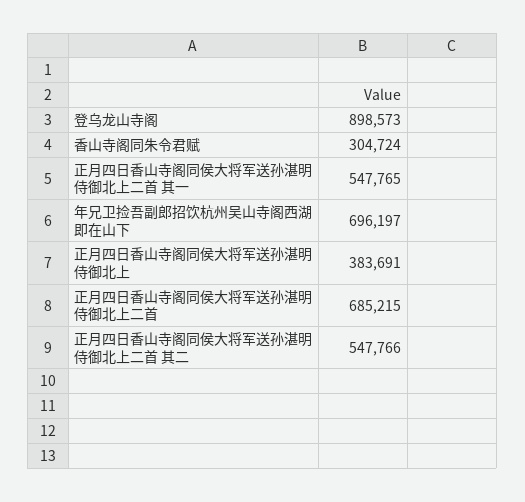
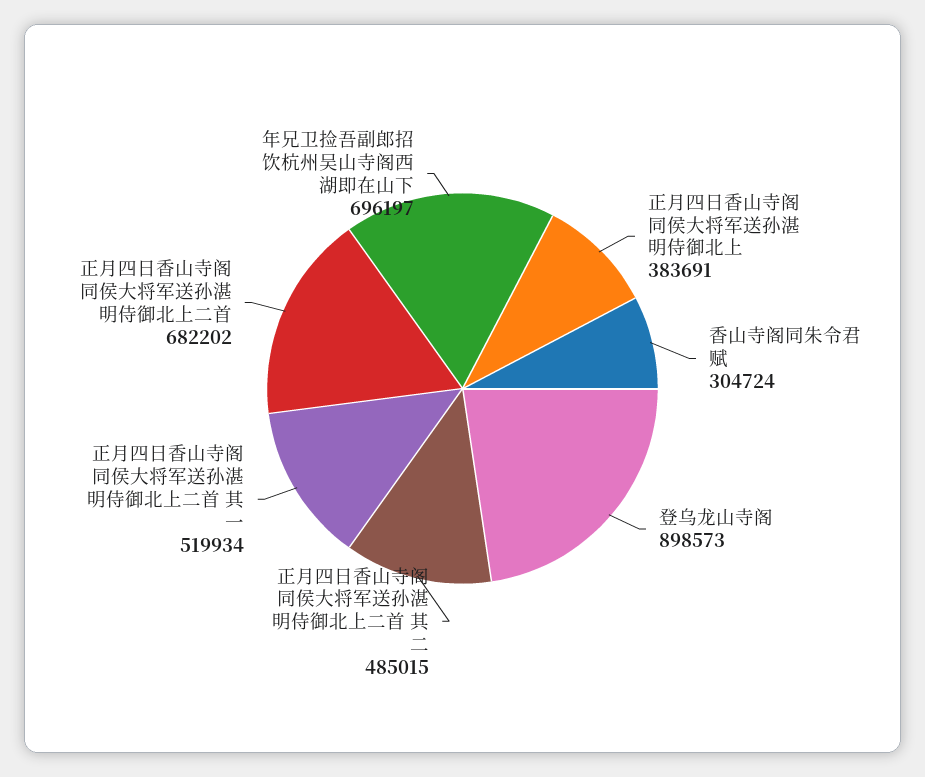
  {
    "登乌龙山寺阁": 898573,
    "香山寺阁同朱令君赋": 304724,
-   "正月四日香山寺阁同侯大将军送孙湛明侍御北上二首 其一": 547765,
+   "正月四日香山寺阁同侯大将军送孙湛明侍御北上二首 其一": 519934,
    "年兄卫捡吾副郎招饮杭州吴山寺阁西湖即在山下": 696197,
    "正月四日香山寺阁同侯大将军送孙湛明侍御北上": 383691,
-   "正月四日香山寺阁同侯大将军送孙湛明侍御北上二首": 685215,
+   "正月四日香山寺阁同侯大将军送孙湛明侍御北上二首": 682202,
-   "正月四日香山寺阁同侯大将军送孙湛明侍御北上二首 其二": 547766
+   "正月四日香山寺阁同侯大将军送孙湛明侍御北上二首 其二": 485015
  }

